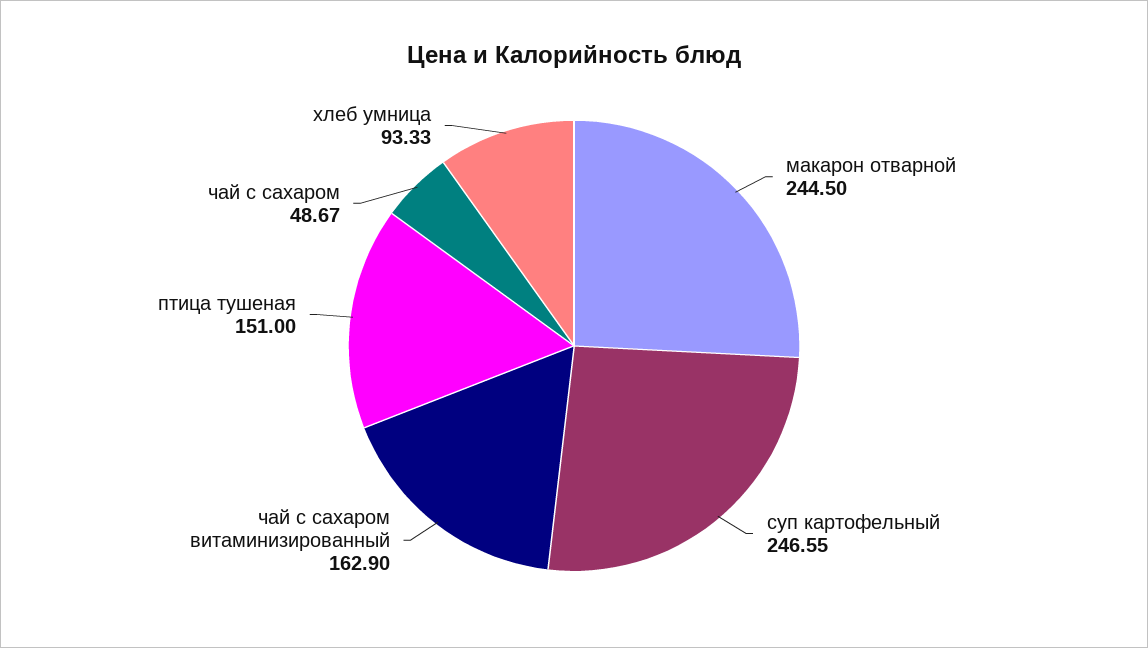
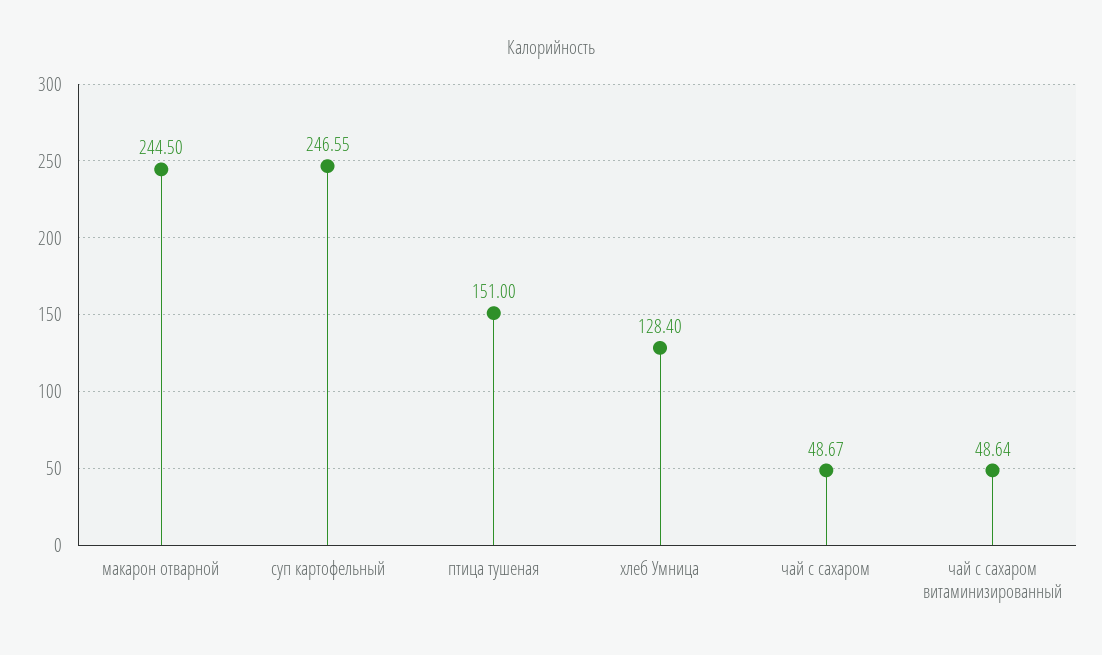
  {
    "макарон отварной": 244.5,
    "суп картофельный": 246.55,
-   "чай с сахаром витаминизированный": 162.9,
+   "чай с сахаром витаминизированный": 48.64,
    "птица тушеная": 151,
    "чай с сахаром": 48.67,
-   "хлеб умница": 93.33
+   "хлеб умница": 128.4
  }

